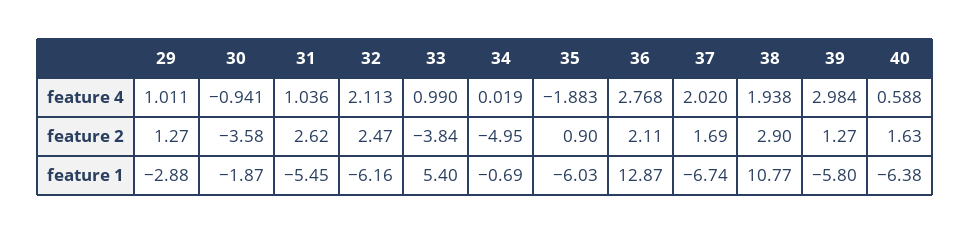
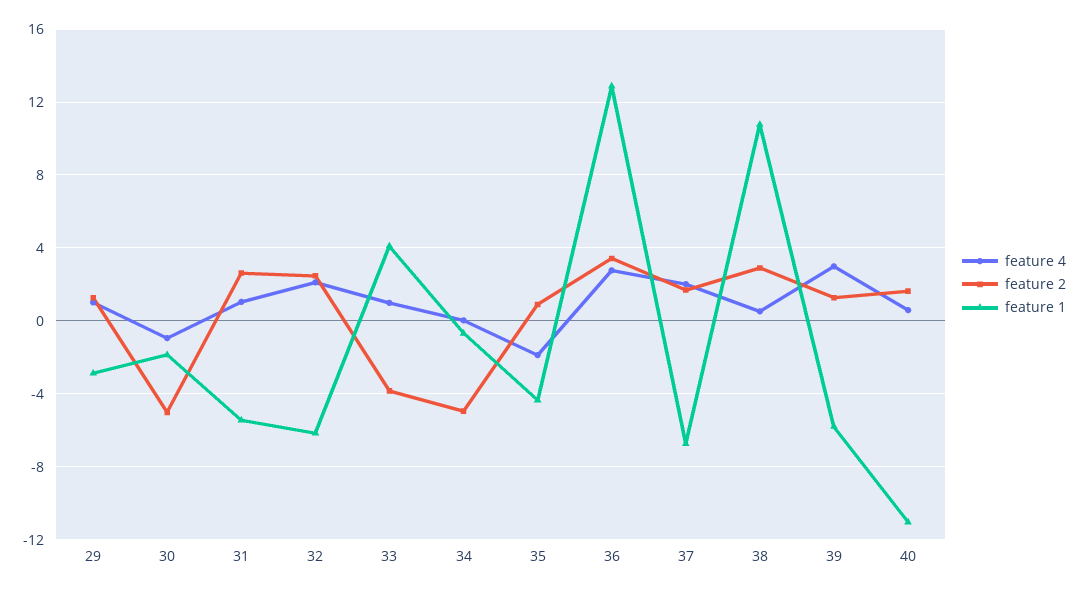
  {
    "feature 4": {
      "29": 1.011,
      "30": -0.941,
      "31": 1.036,
      "32": 2.113,
      "33": 0.99,
      "34": 0.019,
      "35": -1.883,
      "36": 2.768,
      "37": 2.02,
-     "38": 1.938,
+     "38": 0.5,
      "39": 2.984,
      "40": 0.588
    },
    "feature 2": {
      "29": 1.27,
-     "30": -3.58,
+     "30": -5,
      "31": 2.62,
      "32": 2.47,
      "33": -3.84,
      "34": -4.95,
      "35": 0.9,
-     "36": 2.11,
+     "36": 3.5,
      "37": 1.69,
      "38": 2.9,
      "39": 1.27,
      "40": 1.63
    },
    "feature 1": {
      "29": -2.88,
      "30": -1.87,
      "31": -5.45,
      "32": -6.16,
-     "33": 5.4,
+     "33": 4,
      "34": -0.69,
-     "35": -6.03,
+     "35": -4.5,
      "36": 12.87,
      "37": -6.74,
      "38": 10.77,
      "39": -5.8,
-     "40": -6.38
+     "40": -11
    }
  }

